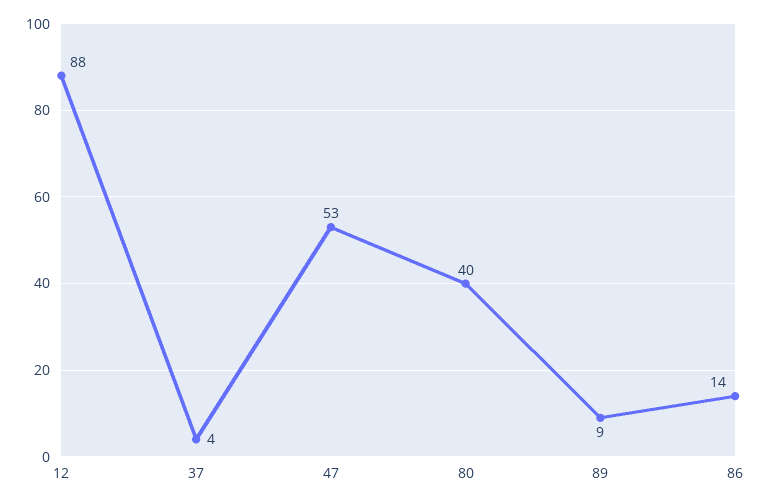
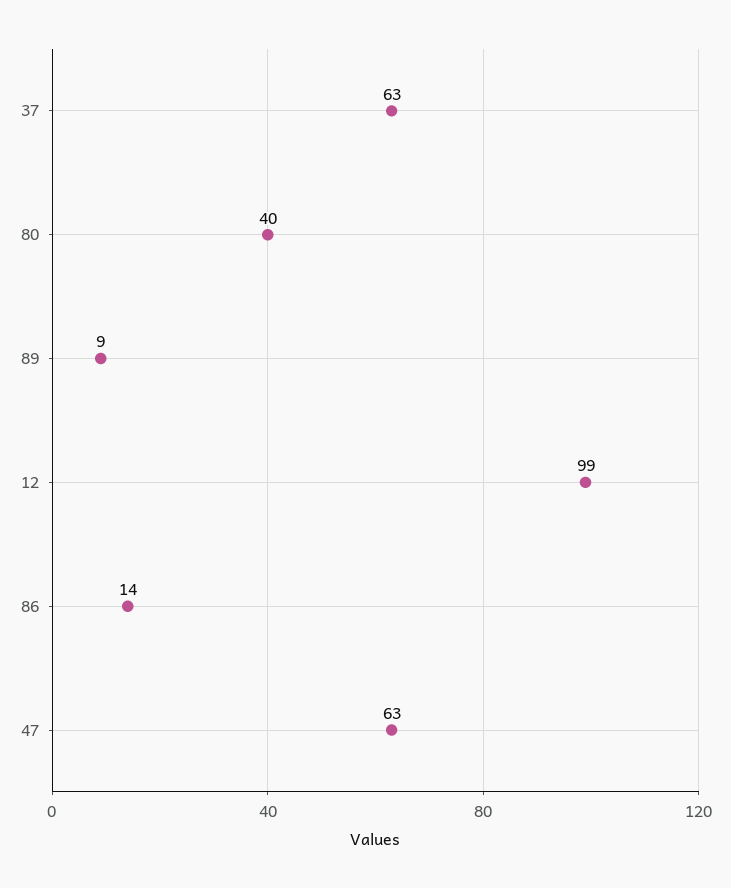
  {
-   "12": 88,
+   "12": 99,
-   "37": 4,
+   "37": 63,
-   "47": 53,
+   "47": 63,
    "80": 40,
    "89": 9,
    "86": 14
  }

